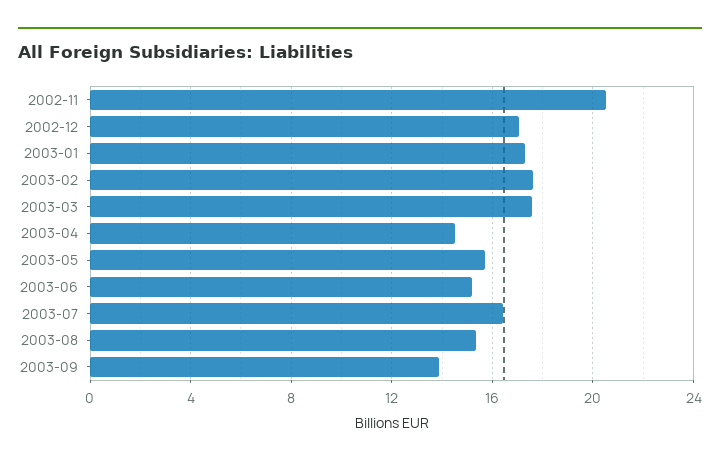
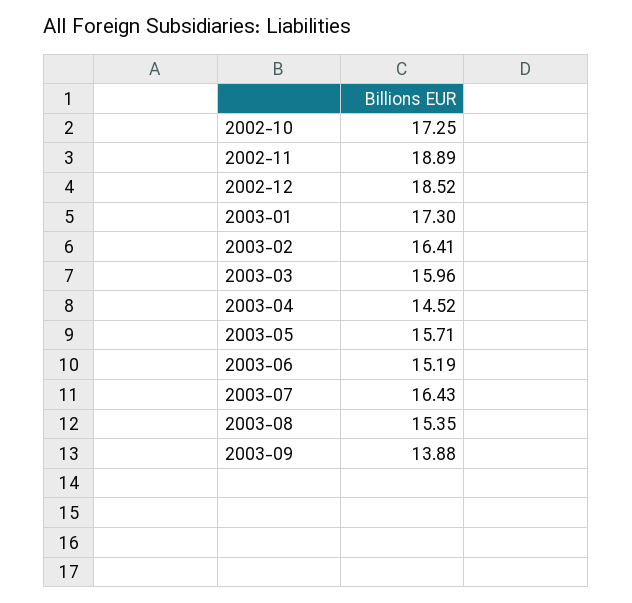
  {
-   "2002-11": 20.5,
+   "2002-11": 18.89,
-   "2002-12": 17,
+   "2002-12": 18.52,
    "2003-01": 17.3,
-   "2003-02": 17.5,
+   "2003-02": 16.41,
-   "2003-03": 17.5,
+   "2003-03": 15.96,
    "2003-04": 14.52,
    "2003-05": 15.71,
    "2003-06": 15.19,
    "2003-07": 16.43,
    "2003-08": 15.35,
-   "2003-09": 13.88
+   "2003-09": 13.88,
+   "2002-10": 17.25
  }

